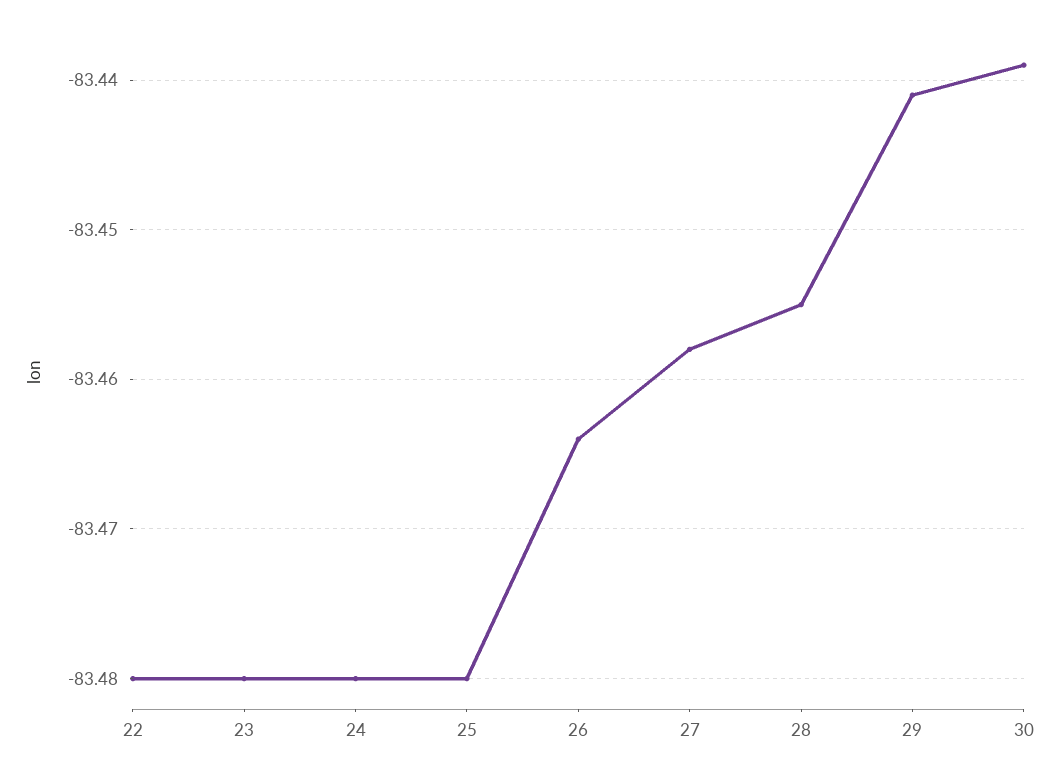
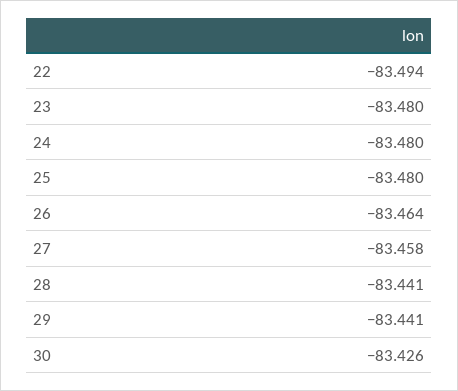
  {
-   "22": -83.48,
+   "22": -83.494,
    "23": -83.48,
    "24": -83.48,
    "25": -83.48,
    "26": -83.464,
    "27": -83.458,
-   "28": -83.455,
+   "28": -83.441,
    "29": -83.441,
-   "30": -83.439
+   "30": -83.426
  }

